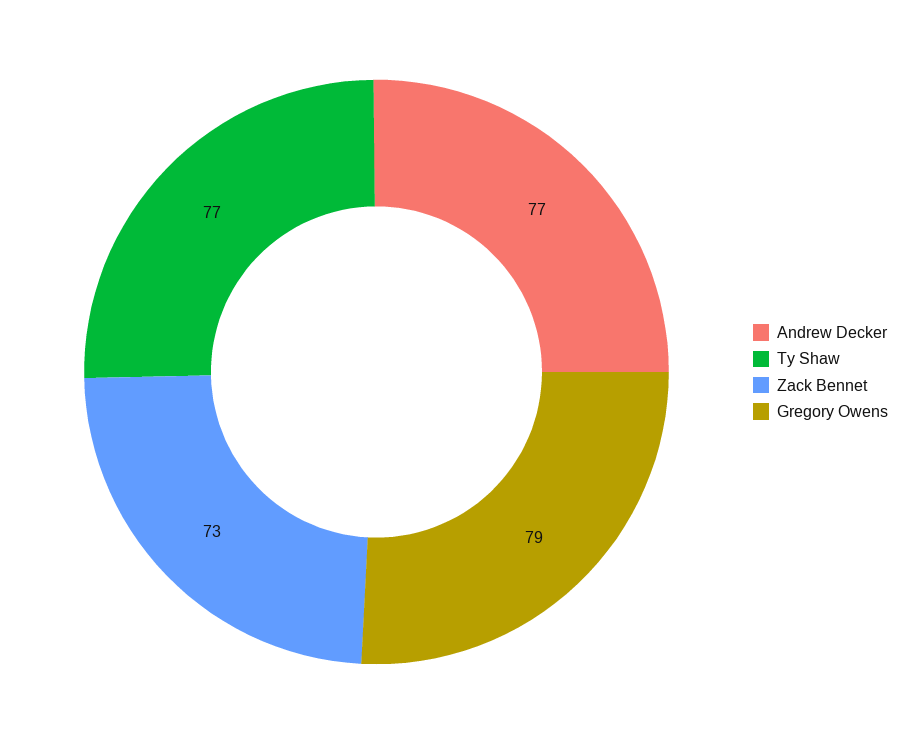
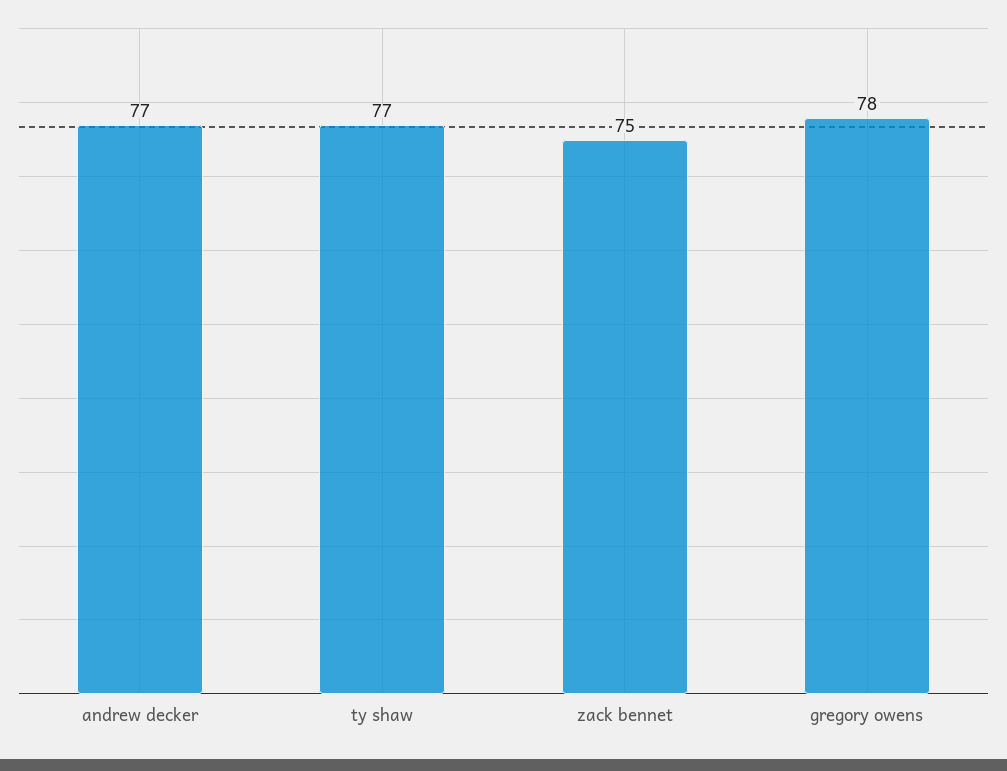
  {
    "Andrew Decker": 77,
    "Ty Shaw": 77,
-   "Zack Bennet": 73,
+   "Zack Bennet": 75,
-   "Gregory Owens": 79
+   "Gregory Owens": 78
  }

